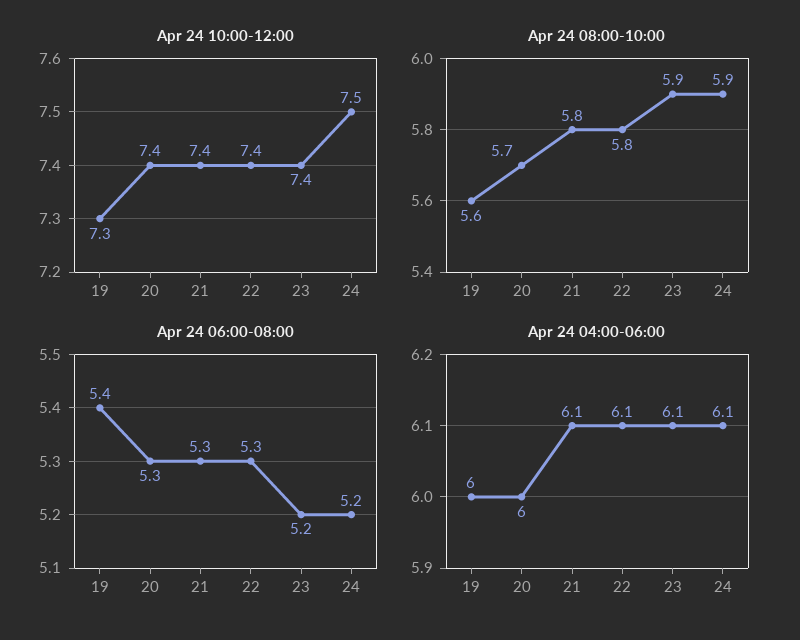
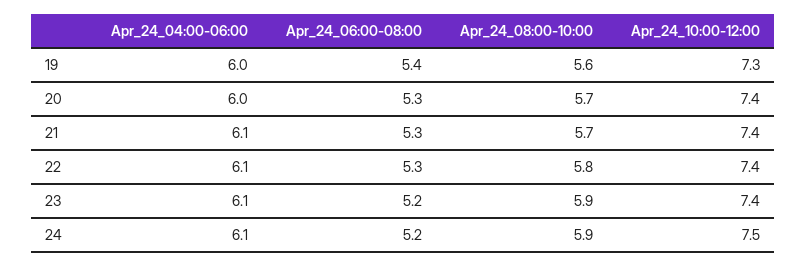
  {
    "Apr 24 10:00-12:00": {
      "19": 7.3,
      "20": 7.4,
      "21": 7.4,
      "22": 7.4,
      "23": 7.4,
      "24": 7.5
    },
    "Apr 24 08:00-10:00": {
      "19": 5.6,
      "20": 5.7,
-     "21": 5.8,
+     "21": 5.7,
      "22": 5.8,
      "23": 5.9,
      "24": 5.9
    },
    "Apr 24 06:00-08:00": {
      "19": 5.4,
      "20": 5.3,
      "21": 5.3,
      "22": 5.3,
      "23": 5.2,
      "24": 5.2
    },
    "Apr 24 04:00-06:00": {
      "19": 6,
      "20": 6,
      "21": 6.1,
      "22": 6.1,
      "23": 6.1,
      "24": 6.1
    }
  }

